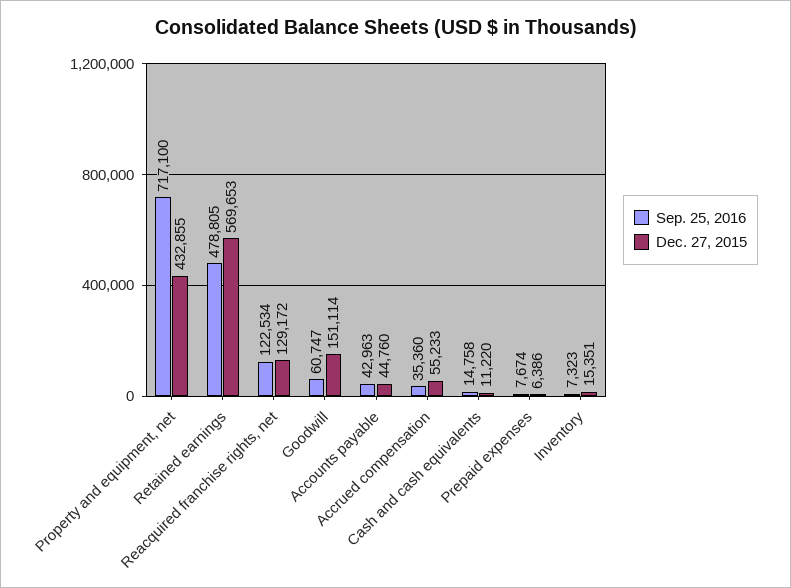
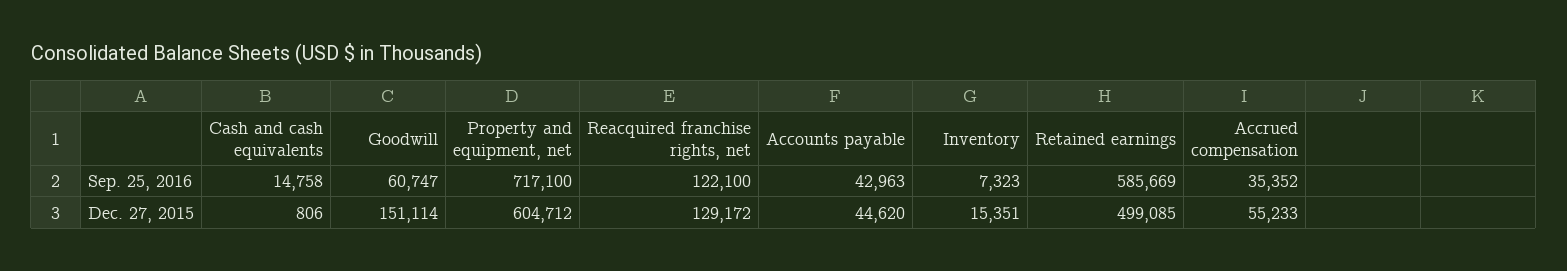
  {
    "Sep. 25, 2016": {
      "Property and equipment, net": 717100,
-     "Retained earnings": 478805,
+     "Retained earnings": 585669,
-     "Reacquired franchise rights, net": 122534,
+     "Reacquired franchise rights, net": 122100,
      "Goodwill": 60747,
      "Accounts payable": 42963,
-     "Accrued compensation": 35360,
+     "Accrued compensation": 35352,
      "Cash and cash equivalents": 14758,
-     "Prepaid expenses": 7674,
      "Inventory": 7323
    },
    "Dec. 27, 2015": {
-     "Property and equipment, net": 432855,
+     "Property and equipment, net": 604712,
-     "Retained earnings": 569653,
+     "Retained earnings": 499085,
      "Reacquired franchise rights, net": 129172,
      "Goodwill": 151114,
-     "Accounts payable": 44760,
+     "Accounts payable": 44620,
      "Accrued compensation": 55233,
-     "Cash and cash equivalents": 11220,
+     "Cash and cash equivalents": 806,
-     "Prepaid expenses": 6386,
      "Inventory": 15351
    }
  }

